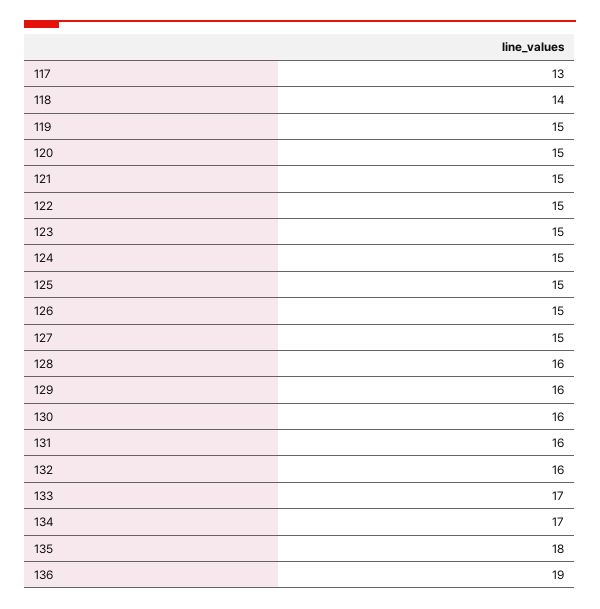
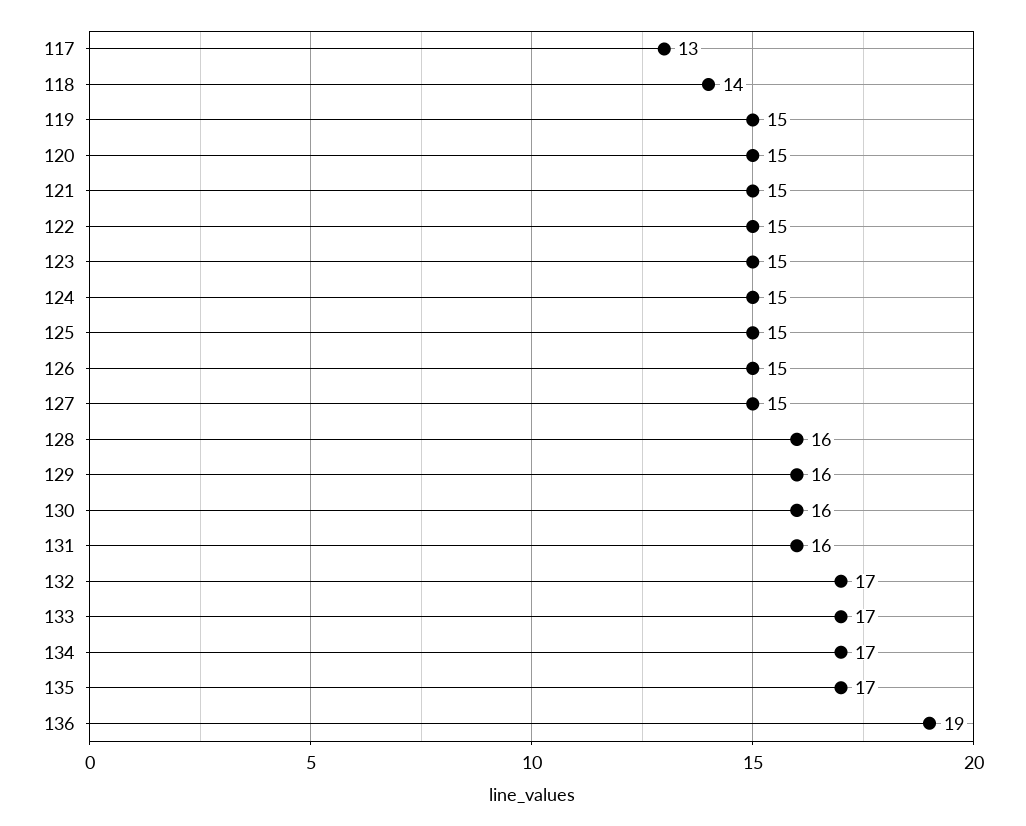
  {
    "117": 13,
    "118": 14,
    "119": 15,
    "120": 15,
    "121": 15,
    "122": 15,
    "123": 15,
    "124": 15,
    "125": 15,
    "126": 15,
    "127": 15,
    "128": 16,
    "129": 16,
    "130": 16,
    "131": 16,
-   "132": 16,
+   "132": 17,
    "133": 17,
    "134": 17,
-   "135": 18,
+   "135": 17,
    "136": 19
  }

